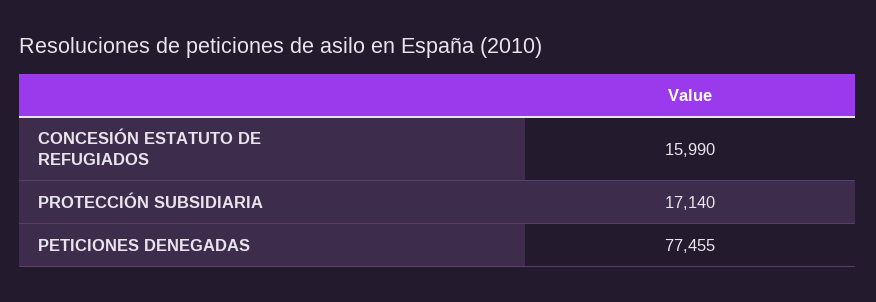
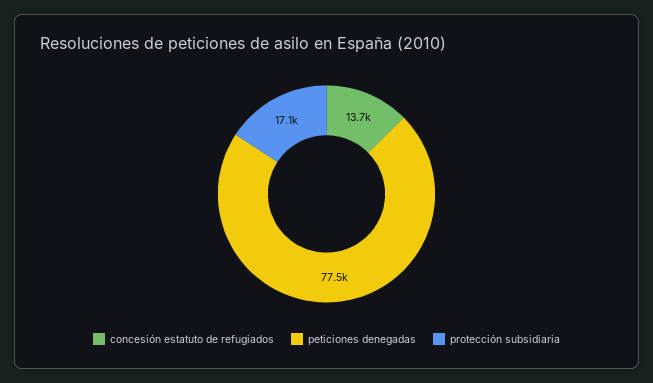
  {
-   "CONCESIÓN ESTATUTO DE REFUGIADOS": 15990,
+   "CONCESIÓN ESTATUTO DE REFUGIADOS": 13700,
    "PROTECCIÓN SUBSIDIARIA": 17140,
    "PETICIONES DENEGADAS": 77455
  }

